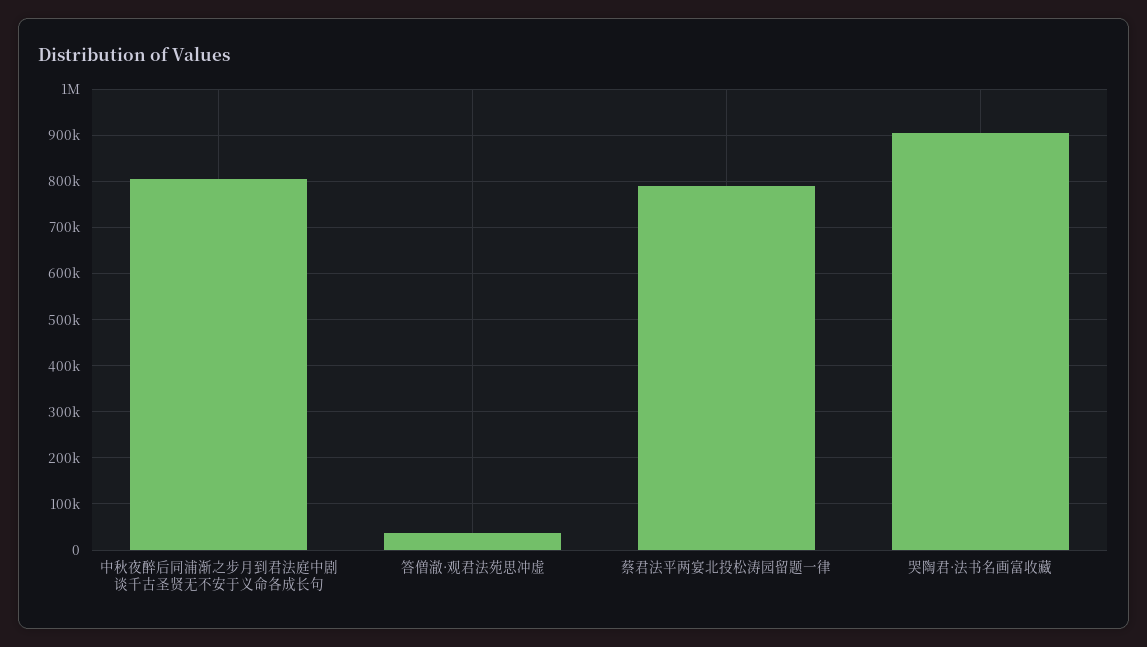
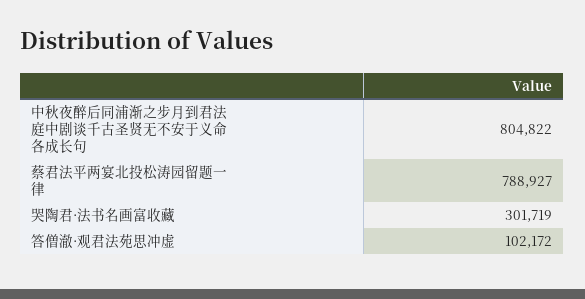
  {
    "中秋夜醉后同浦渐之步月到君法庭中剧谈千古圣贤无不安于义命各成长句": 804822,
-   "答僧澈·观君法苑思冲虚": 40000,
+   "答僧澈·观君法苑思冲虚": 102172,
    "蔡君法平两宴北投松涛园留题一律": 788927,
-   "哭陶君·法书名画富收藏": 900000
+   "哭陶君·法书名画富收藏": 301719
  }

